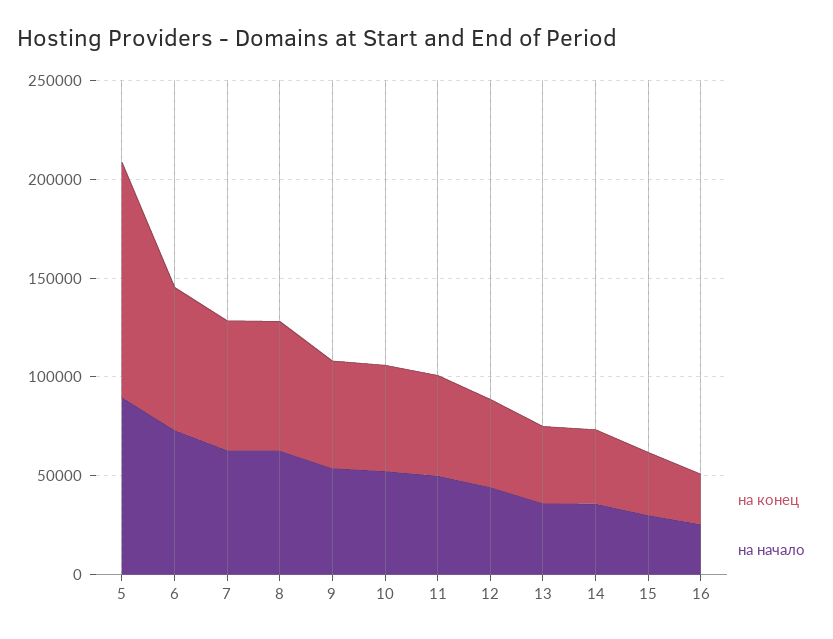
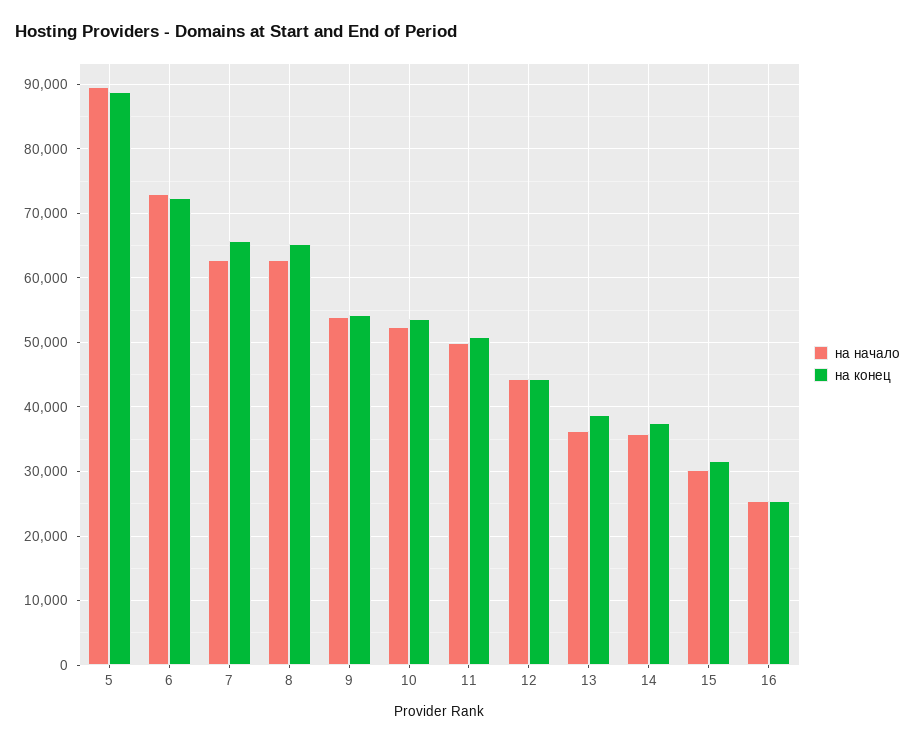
  {
    "на конец": {
-     "5": 120000,
+     "5": 89000,
      "6": 72000,
      "7": 66000,
      "8": 65000,
      "9": 54000,
      "10": 54000,
      "11": 51000,
      "12": 44000,
      "13": 39000,
      "14": 38000,
      "15": 32000,
      "16": 25000
    },
    "на начало": {
      "5": 90000,
      "6": 73000,
      "7": 63000,
      "8": 63000,
      "9": 54000,
      "10": 52000,
      "11": 50000,
      "12": 44000,
      "13": 36000,
      "14": 36000,
      "15": 30000,
      "16": 25000
    }
  }

